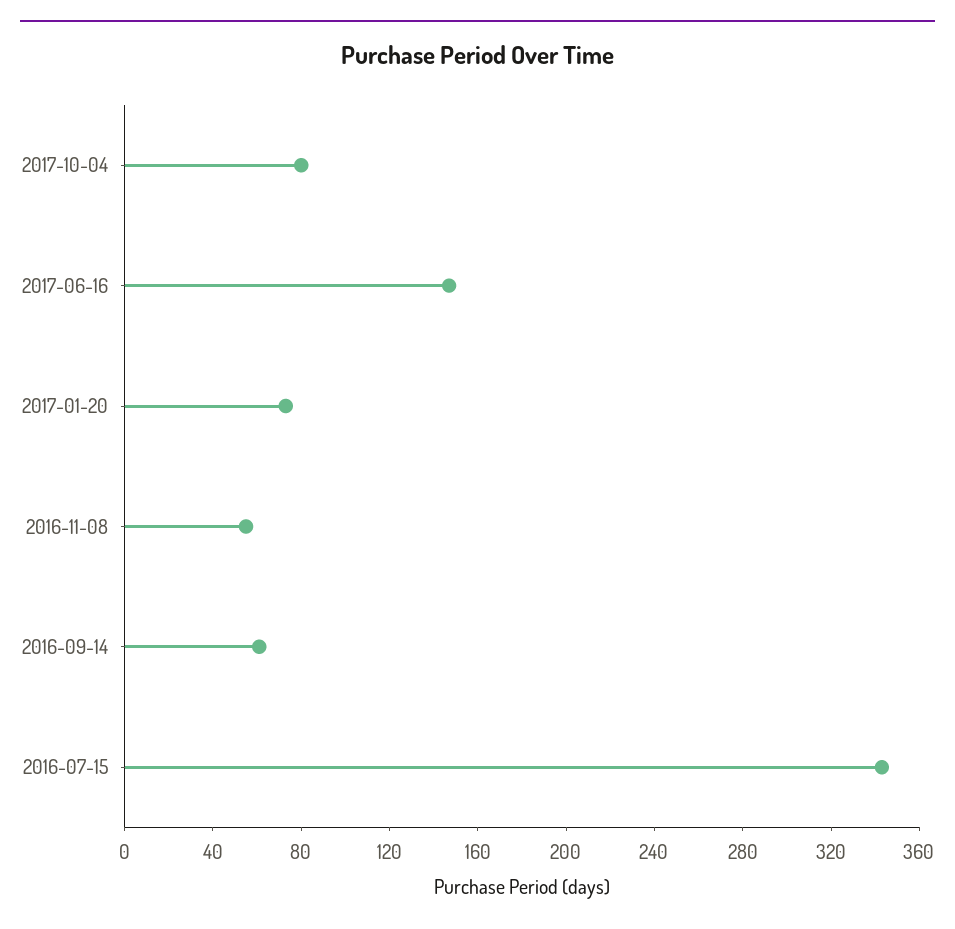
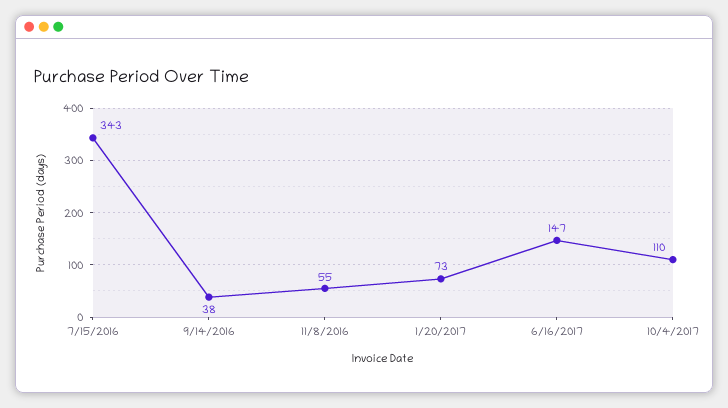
  {
-   "2017-10-04": 80,
+   "2017-10-04": 110,
    "2017-06-16": 147,
    "2017-01-20": 73,
    "2016-11-08": 55,
-   "2016-09-14": 60,
+   "2016-09-14": 38,
    "2016-07-15": 343
  }

